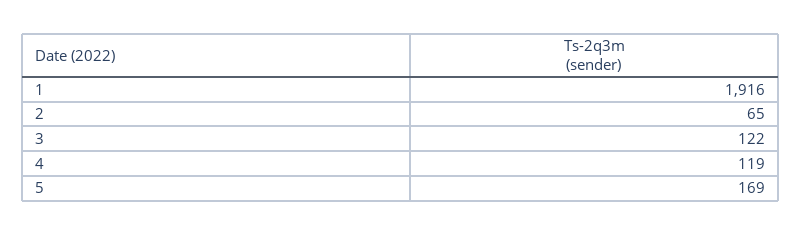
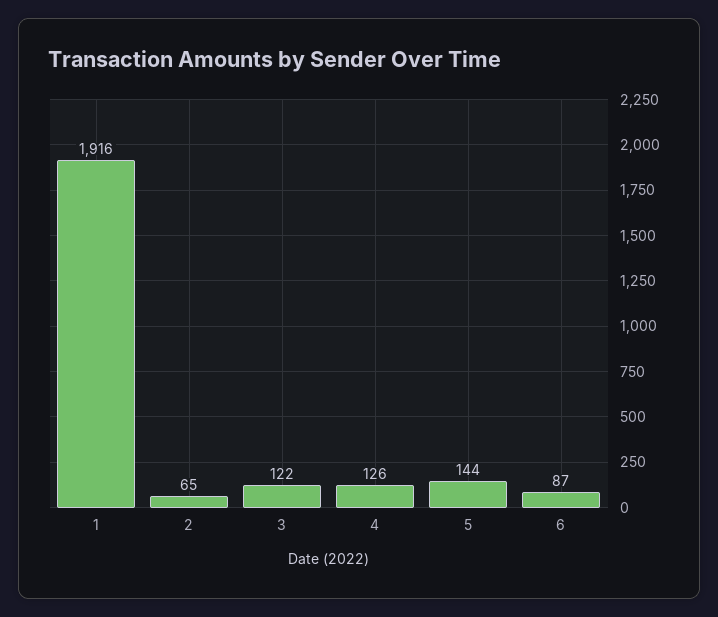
  {
    "1": 1916,
    "2": 65,
    "3": 122,
-   "4": 119,
+   "4": 126,
-   "5": 169
+   "5": 144,
+   "6": 87
  }

